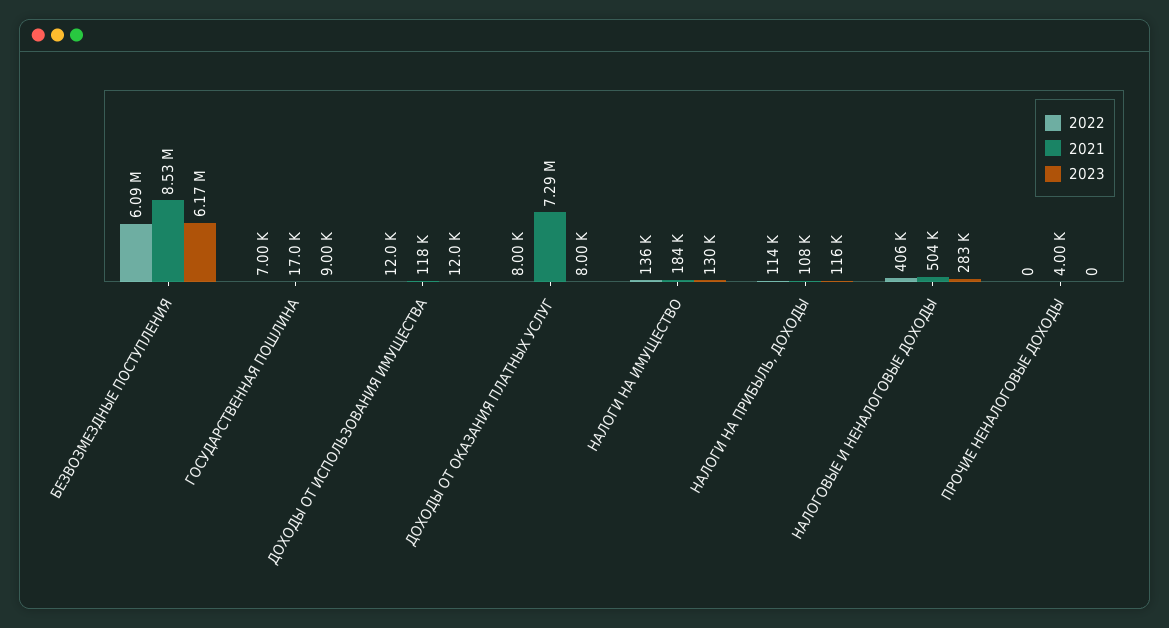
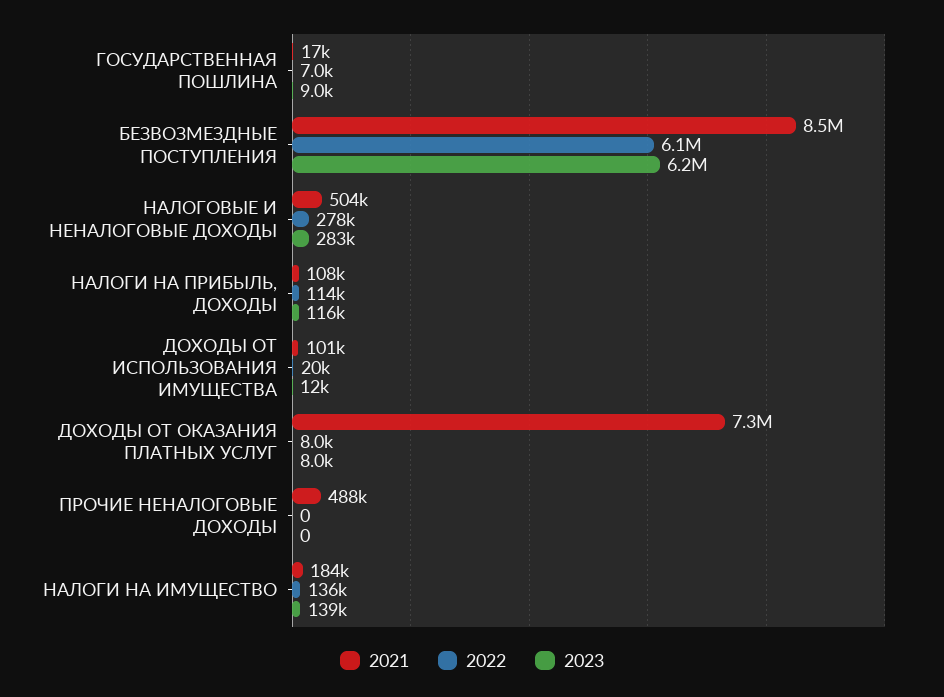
  {
    "2022": {
      "БЕЗВОЗМЕЗДНЫЕ ПОСТУПЛЕНИЯ": 6090000,
      "ГОСУДАРСТВЕННАЯ ПОШЛИНА": 7000,
-     "ДОХОДЫ ОТ ИСПОЛЬЗОВАНИЯ ИМУЩЕСТВА": 12000,
+     "ДОХОДЫ ОТ ИСПОЛЬЗОВАНИЯ ИМУЩЕСТВА": 20000,
      "ДОХОДЫ ОТ ОКАЗАНИЯ ПЛАТНЫХ УСЛУГ": 8000,
      "НАЛОГИ НА ИМУЩЕСТВО": 136000,
      "НАЛОГИ НА ПРИБЫЛЬ, ДОХОДЫ": 114000,
-     "НАЛОГОВЫЕ И НЕНАЛОГОВЫЕ ДОХОДЫ": 406000,
+     "НАЛОГОВЫЕ И НЕНАЛОГОВЫЕ ДОХОДЫ": 278000,
      "ПРОЧИЕ НЕНАЛОГОВЫЕ ДОХОДЫ": 0
    },
    "2021": {
      "БЕЗВОЗМЕЗДНЫЕ ПОСТУПЛЕНИЯ": 8530000,
      "ГОСУДАРСТВЕННАЯ ПОШЛИНА": 17000,
-     "ДОХОДЫ ОТ ИСПОЛЬЗОВАНИЯ ИМУЩЕСТВА": 118000,
+     "ДОХОДЫ ОТ ИСПОЛЬЗОВАНИЯ ИМУЩЕСТВА": 101000,
      "ДОХОДЫ ОТ ОКАЗАНИЯ ПЛАТНЫХ УСЛУГ": 7290000,
      "НАЛОГИ НА ИМУЩЕСТВО": 184000,
      "НАЛОГИ НА ПРИБЫЛЬ, ДОХОДЫ": 108000,
      "НАЛОГОВЫЕ И НЕНАЛОГОВЫЕ ДОХОДЫ": 504000,
-     "ПРОЧИЕ НЕНАЛОГОВЫЕ ДОХОДЫ": 4000
+     "ПРОЧИЕ НЕНАЛОГОВЫЕ ДОХОДЫ": 488000
    },
    "2023": {
      "БЕЗВОЗМЕЗДНЫЕ ПОСТУПЛЕНИЯ": 6170000,
      "ГОСУДАРСТВЕННАЯ ПОШЛИНА": 9000,
      "ДОХОДЫ ОТ ИСПОЛЬЗОВАНИЯ ИМУЩЕСТВА": 12000,
      "ДОХОДЫ ОТ ОКАЗАНИЯ ПЛАТНЫХ УСЛУГ": 8000,
-     "НАЛОГИ НА ИМУЩЕСТВО": 130000,
+     "НАЛОГИ НА ИМУЩЕСТВО": 139000,
      "НАЛОГИ НА ПРИБЫЛЬ, ДОХОДЫ": 116000,
      "НАЛОГОВЫЕ И НЕНАЛОГОВЫЕ ДОХОДЫ": 283000,
      "ПРОЧИЕ НЕНАЛОГОВЫЕ ДОХОДЫ": 0
    }
  }

